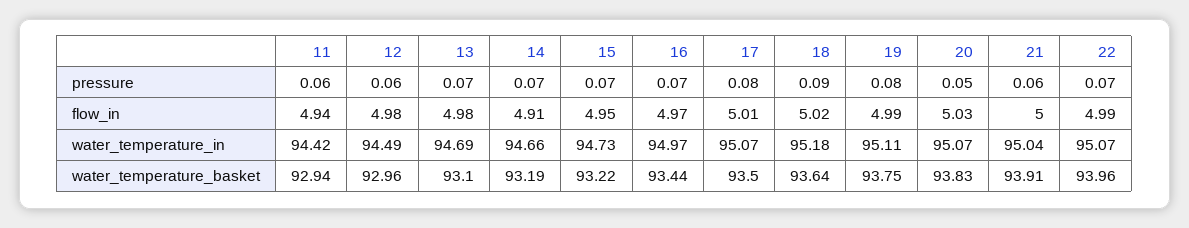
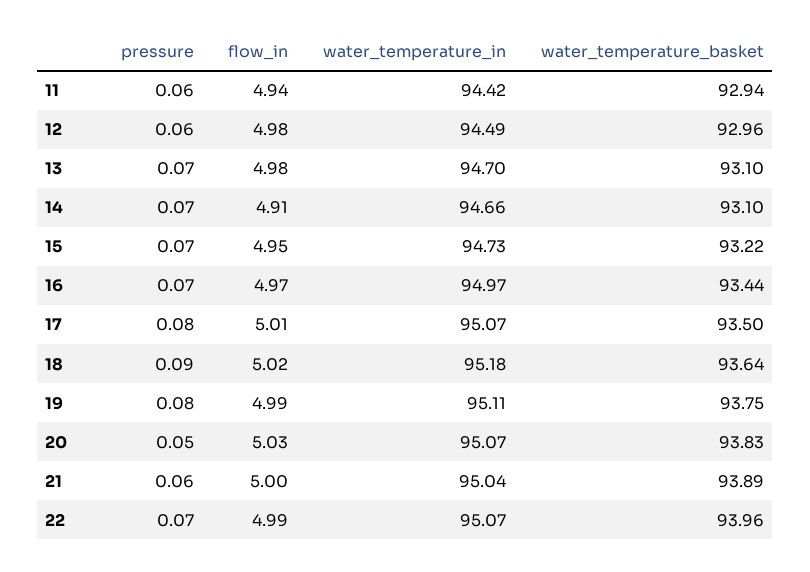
  {
    "11": {
      "pressure": 0.06,
      "flow_in": 4.94,
      "water_temperature_in": 94.42,
      "water_temperature_basket": 92.94
    },
    "12": {
      "pressure": 0.06,
      "flow_in": 4.98,
      "water_temperature_in": 94.49,
      "water_temperature_basket": 92.96
    },
    "13": {
      "pressure": 0.07,
      "flow_in": 4.98,
-     "water_temperature_in": 94.69,
+     "water_temperature_in": 94.7,
      "water_temperature_basket": 93.1
    },
    "14": {
      "pressure": 0.07,
      "flow_in": 4.91,
      "water_temperature_in": 94.66,
-     "water_temperature_basket": 93.19
+     "water_temperature_basket": 93.1
    },
    "15": {
      "pressure": 0.07,
      "flow_in": 4.95,
      "water_temperature_in": 94.73,
      "water_temperature_basket": 93.22
    },
    "16": {
      "pressure": 0.07,
      "flow_in": 4.97,
      "water_temperature_in": 94.97,
      "water_temperature_basket": 93.44
    },
    "17": {
      "pressure": 0.08,
      "flow_in": 5.01,
      "water_temperature_in": 95.07,
      "water_temperature_basket": 93.5
    },
    "18": {
      "pressure": 0.09,
      "flow_in": 5.02,
      "water_temperature_in": 95.18,
      "water_temperature_basket": 93.64
    },
    "19": {
      "pressure": 0.08,
      "flow_in": 4.99,
      "water_temperature_in": 95.11,
      "water_temperature_basket": 93.75
    },
    "20": {
      "pressure": 0.05,
      "flow_in": 5.03,
      "water_temperature_in": 95.07,
      "water_temperature_basket": 93.83
    },
    "21": {
      "pressure": 0.06,
      "flow_in": 5,
      "water_temperature_in": 95.04,
-     "water_temperature_basket": 93.91
+     "water_temperature_basket": 93.89
    },
    "22": {
      "pressure": 0.07,
      "flow_in": 4.99,
      "water_temperature_in": 95.07,
      "water_temperature_basket": 93.96
    }
  }

